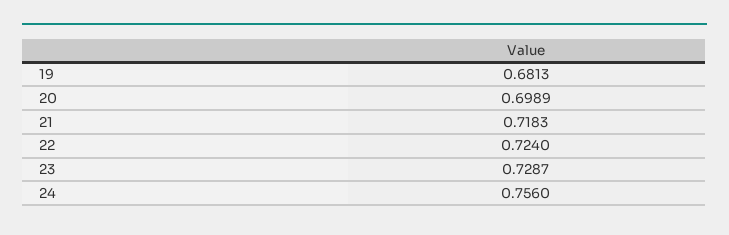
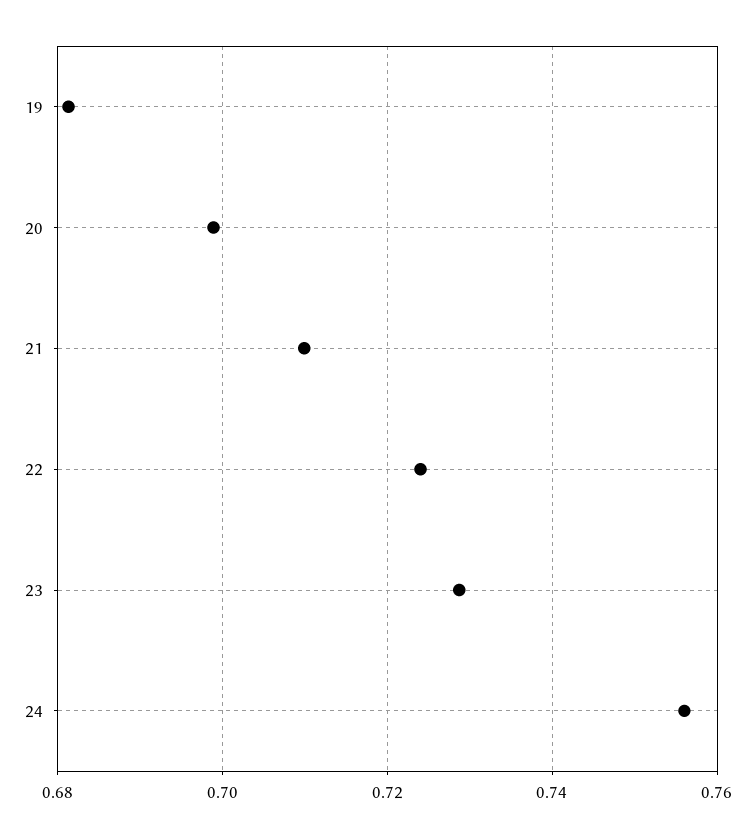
  {
    "19": 0.6813,
    "20": 0.6989,
-   "21": 0.7183,
+   "21": 0.71,
    "22": 0.724,
    "23": 0.7287,
    "24": 0.756
  }

